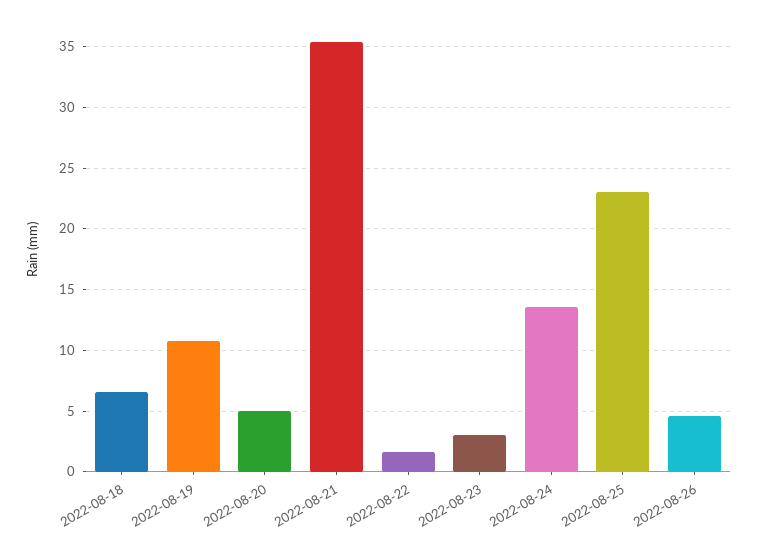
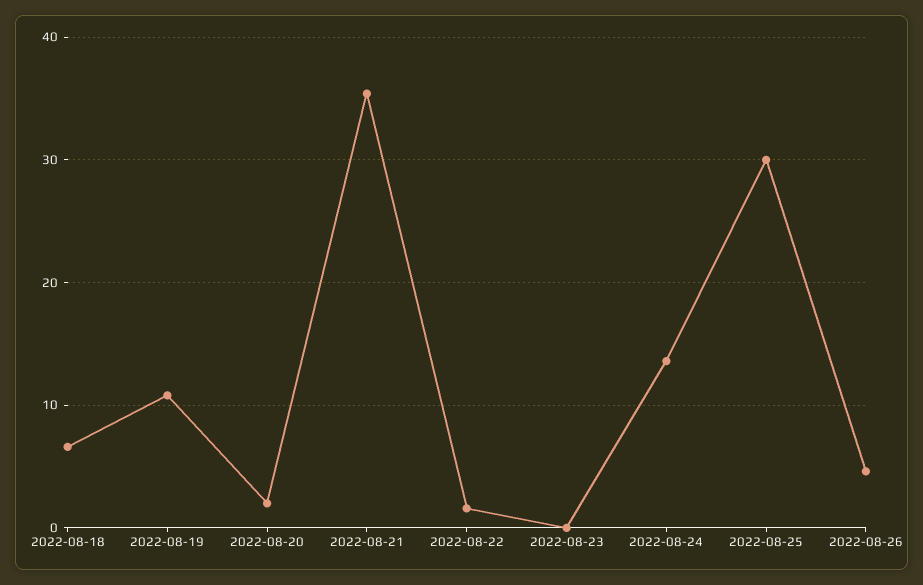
  {
    "2022-08-18": 6.5,
    "2022-08-19": 11,
-   "2022-08-20": 5,
+   "2022-08-20": 2,
    "2022-08-21": 35.5,
    "2022-08-22": 1.5,
-   "2022-08-23": 3,
+   "2022-08-23": 0,
    "2022-08-24": 13.5,
-   "2022-08-25": 23,
+   "2022-08-25": 30,
    "2022-08-26": 4.5
  }

